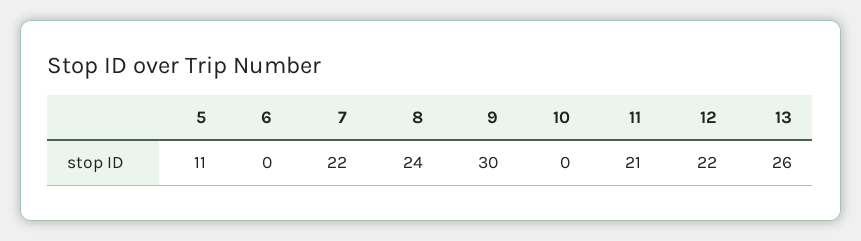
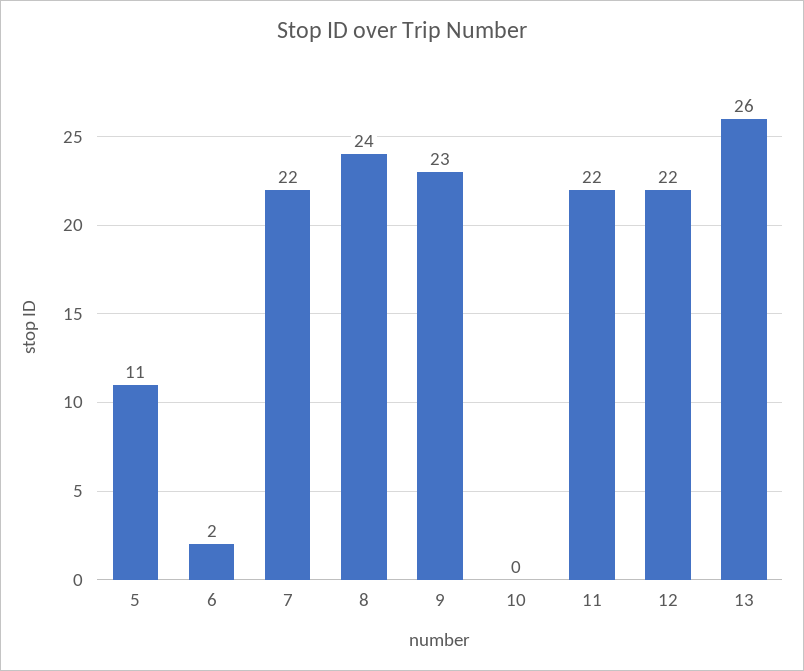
  {
    "5": 11,
-   "6": 0,
+   "6": 2,
    "7": 22,
    "8": 24,
-   "9": 30,
+   "9": 23,
    "10": 0,
-   "11": 21,
+   "11": 22,
    "12": 22,
    "13": 26
  }

